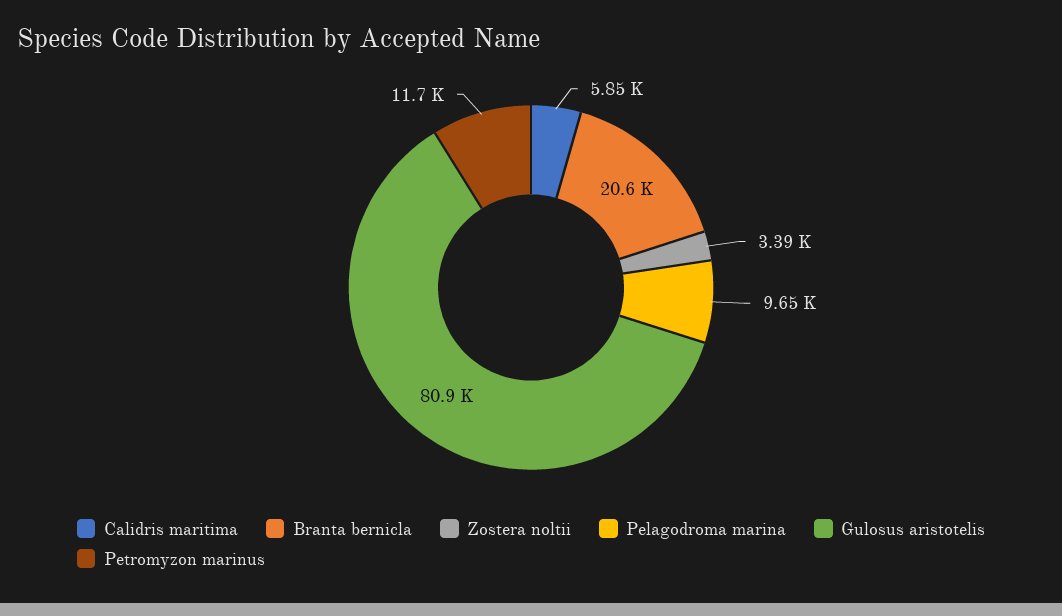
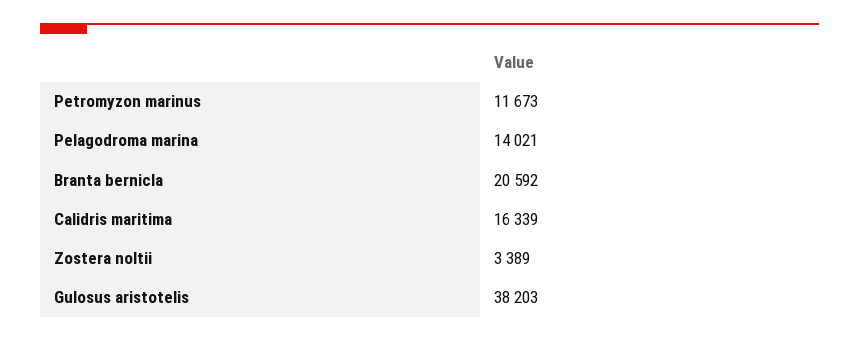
  {
-   "Calidris maritima": 5850,
+   "Calidris maritima": 16339,
    "Branta bernicla": 20592,
    "Zostera noltii": 3389,
-   "Pelagodroma marina": 9650,
+   "Pelagodroma marina": 14021,
-   "Gulosus aristotelis": 80900,
+   "Gulosus aristotelis": 38203,
    "Petromyzon marinus": 11673
  }

